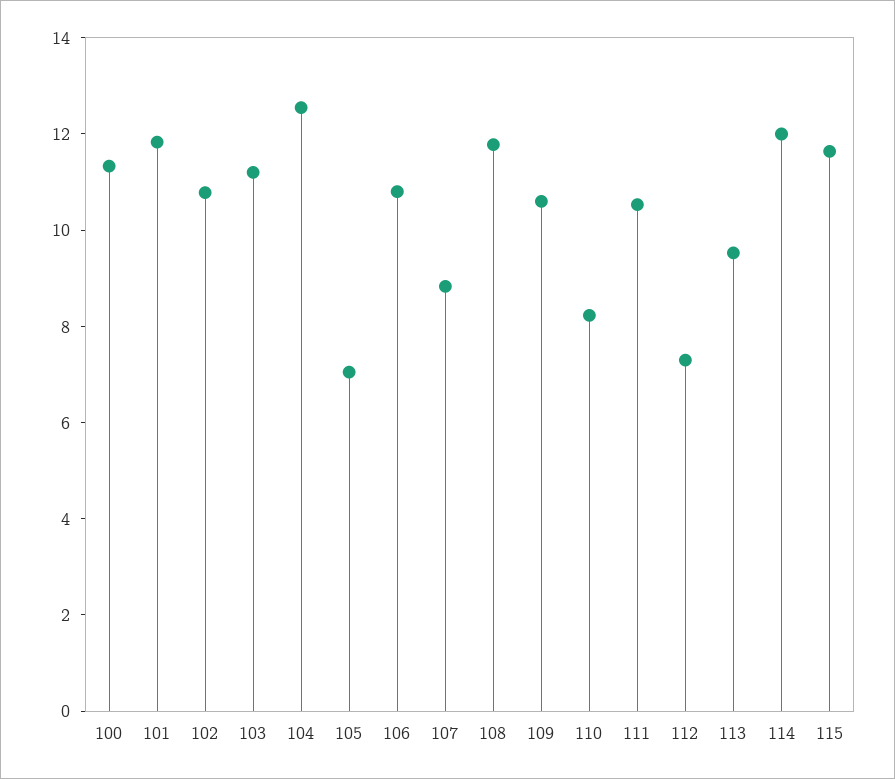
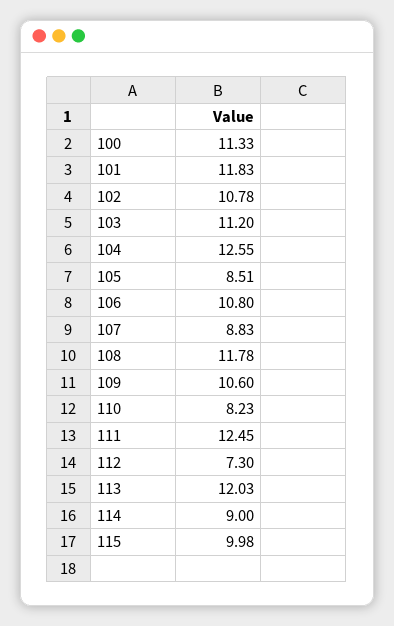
  {
    "100": 11.33,
    "101": 11.83,
    "102": 10.78,
    "103": 11.2,
    "104": 12.55,
-   "105": 7,
+   "105": 8.51,
    "106": 10.8,
    "107": 8.83,
    "108": 11.78,
    "109": 10.6,
    "110": 8.23,
-   "111": 10.5,
+   "111": 12.45,
    "112": 7.3,
-   "113": 9.5,
+   "113": 12.03,
-   "114": 12,
+   "114": 9,
-   "115": 11.5
+   "115": 9.98
  }

